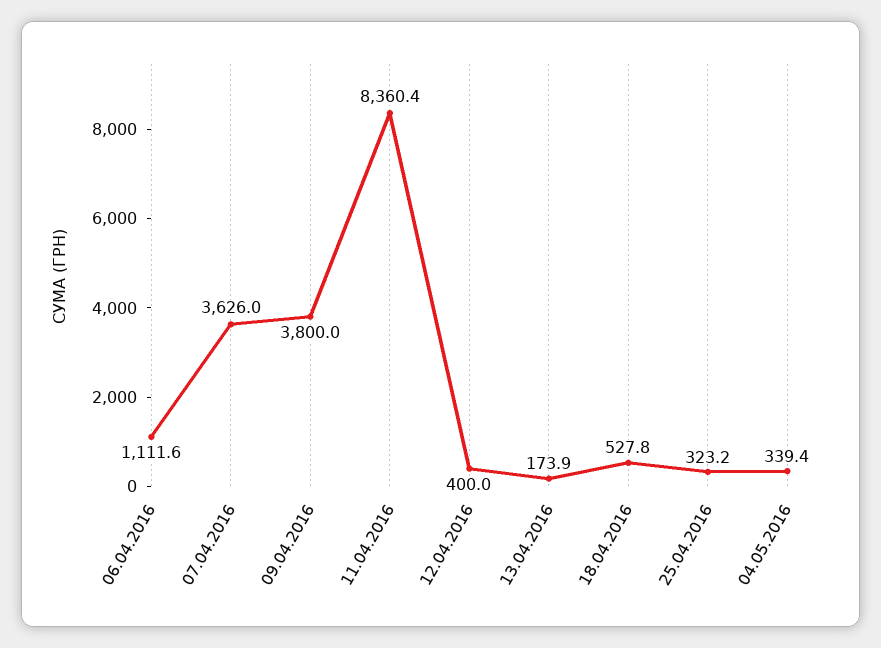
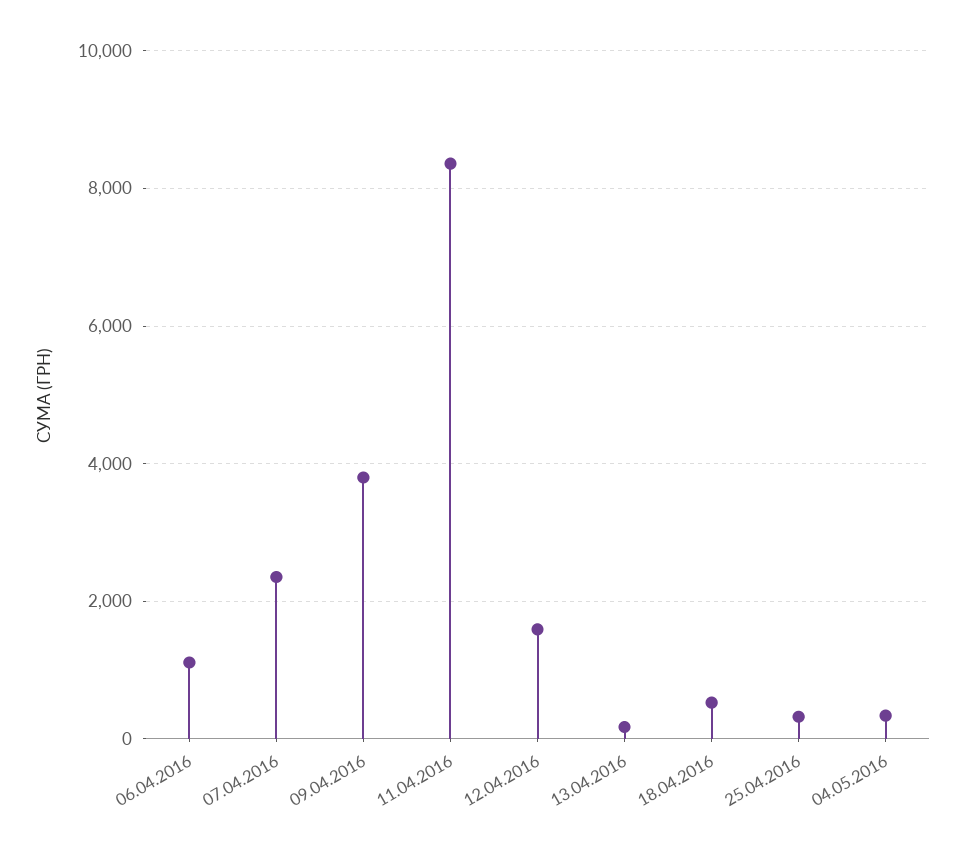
  {
    "06.04.2016": 1111.6,
-   "07.04.2016": 3626,
+   "07.04.2016": 2400,
    "09.04.2016": 3800,
    "11.04.2016": 8360.4,
-   "12.04.2016": 400,
+   "12.04.2016": 1600,
    "13.04.2016": 173.9,
    "18.04.2016": 527.8,
    "25.04.2016": 323.2,
    "04.05.2016": 339.4
  }

